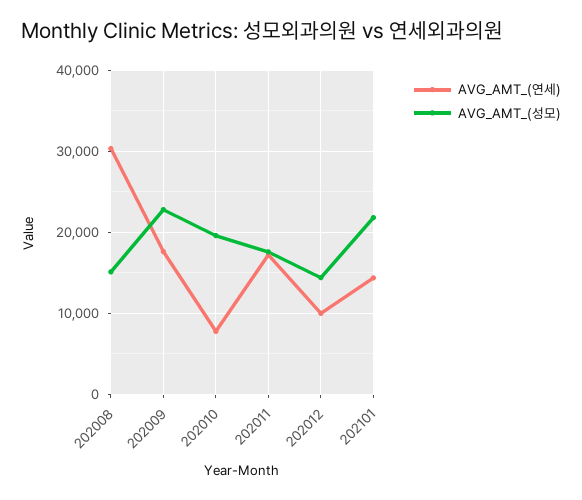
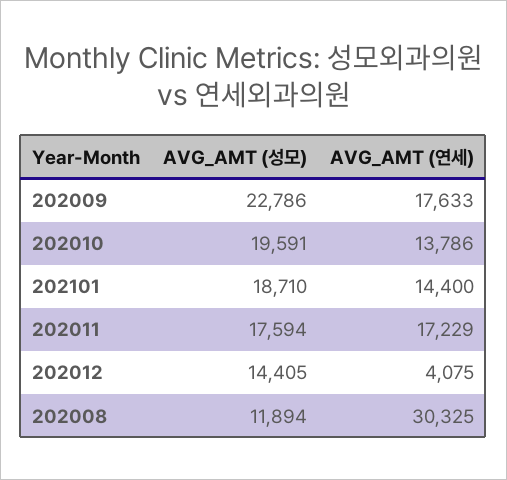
  {
    "AVG_AMT_(연세)": {
      "202008": 30325,
      "202009": 17633,
-     "202010": 8000,
+     "202010": 13786,
      "202011": 17229,
-     "202012": 10000,
+     "202012": 4075,
      "202101": 14400
    },
    "AVG_AMT_(성모)": {
-     "202008": 15000,
+     "202008": 11894,
      "202009": 22786,
      "202010": 19591,
      "202011": 17594,
      "202012": 14405,
-     "202101": 22000
+     "202101": 18710
    }
  }

